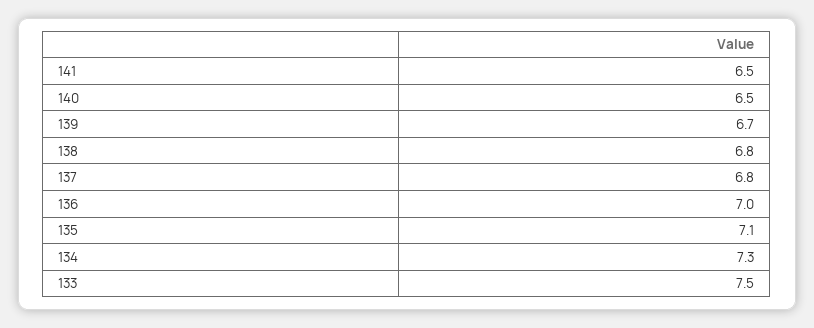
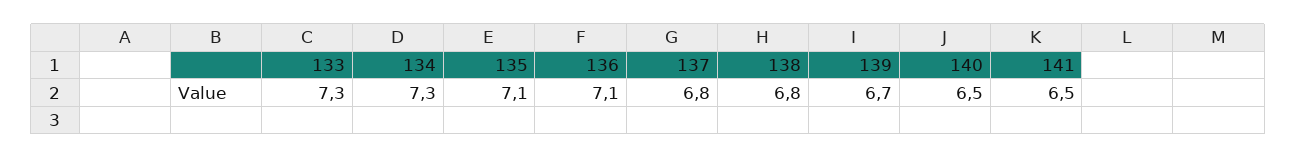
  {
    "141": 6.5,
    "140": 6.5,
    "139": 6.7,
    "138": 6.8,
    "137": 6.8,
-   "136": 7,
+   "136": 7.1,
    "135": 7.1,
    "134": 7.3,
-   "133": 7.5
+   "133": 7.3
  }

